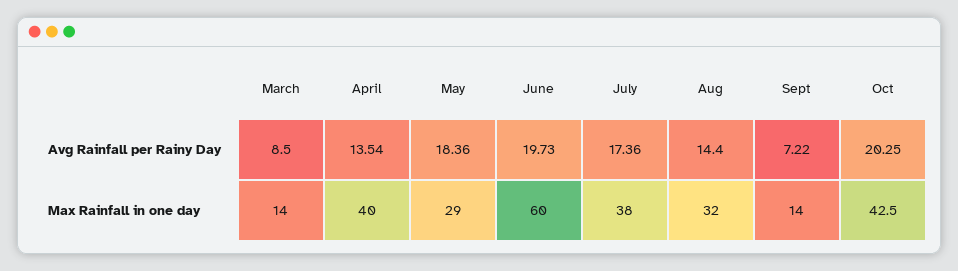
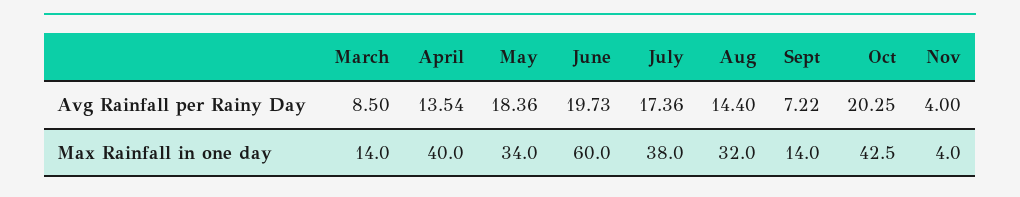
  {
    "March": {
      "Avg Rainfall per Rainy Day": 8.5,
      "Max Rainfall in one day": 14
    },
    "April": {
      "Avg Rainfall per Rainy Day": 13.54,
      "Max Rainfall in one day": 40
    },
    "May": {
      "Avg Rainfall per Rainy Day": 18.36,
-     "Max Rainfall in one day": 29
+     "Max Rainfall in one day": 34
    },
    "June": {
      "Avg Rainfall per Rainy Day": 19.73,
      "Max Rainfall in one day": 60
    },
    "July": {
      "Avg Rainfall per Rainy Day": 17.36,
      "Max Rainfall in one day": 38
    },
    "Aug": {
      "Avg Rainfall per Rainy Day": 14.4,
      "Max Rainfall in one day": 32
    },
    "Sept": {
      "Avg Rainfall per Rainy Day": 7.22,
      "Max Rainfall in one day": 14
    },
    "Oct": {
      "Avg Rainfall per Rainy Day": 20.25,
      "Max Rainfall in one day": 42.5
-   }
+   },
+   "Nov": {
+     "Avg Rainfall per Rainy Day": 4,
+     "Max Rainfall in one day": 4
+   }
  }

